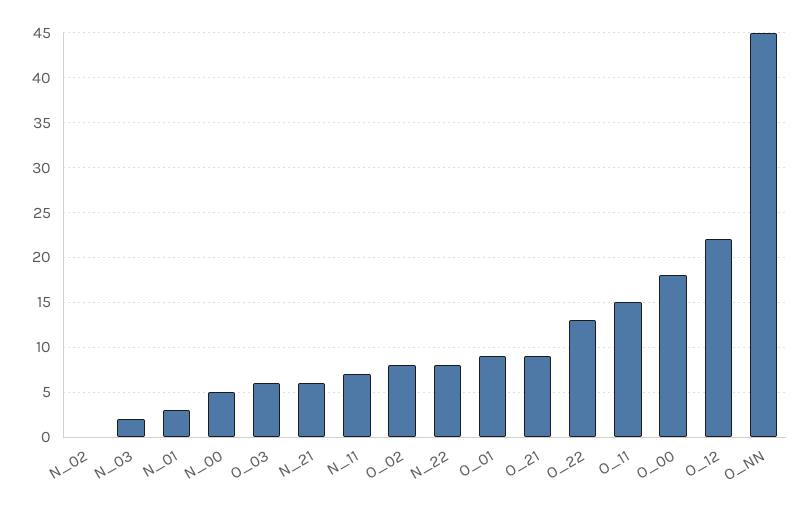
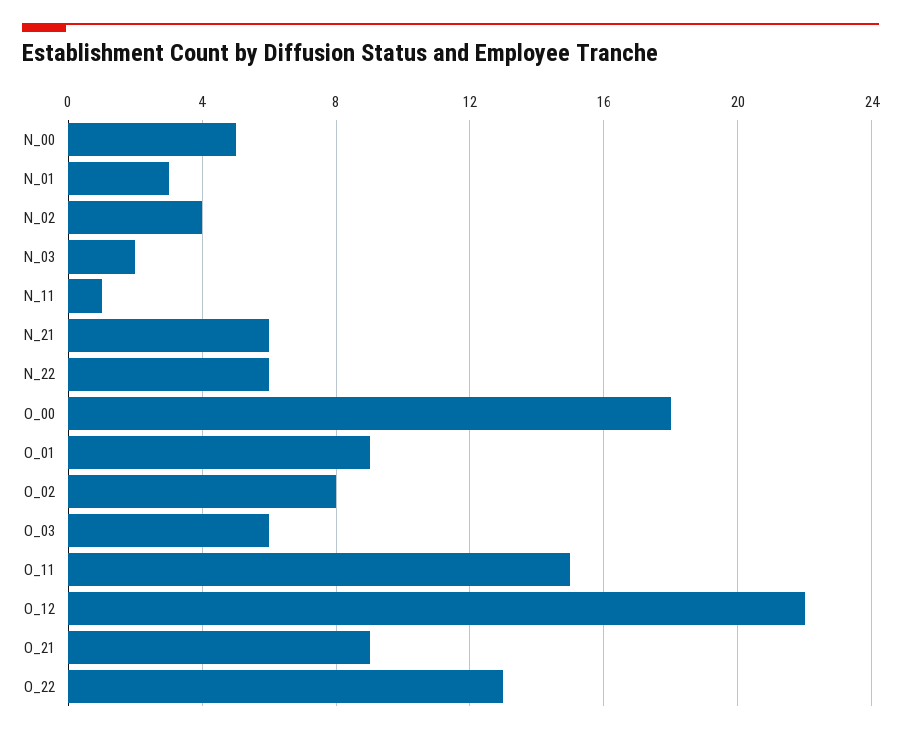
  {
-   "N_02": 0,
+   "N_02": 4,
    "N_03": 2,
    "N_01": 3,
    "N_00": 5,
    "O_03": 6,
    "N_21": 6,
-   "N_11": 7,
+   "N_11": 1,
    "O_02": 8,
-   "N_22": 8,
+   "N_22": 6,
    "O_01": 9,
    "O_21": 9,
    "O_22": 13,
    "O_11": 15,
    "O_00": 18,
-   "O_12": 22,
+   "O_12": 22
-   "O_NN": 45
  }

